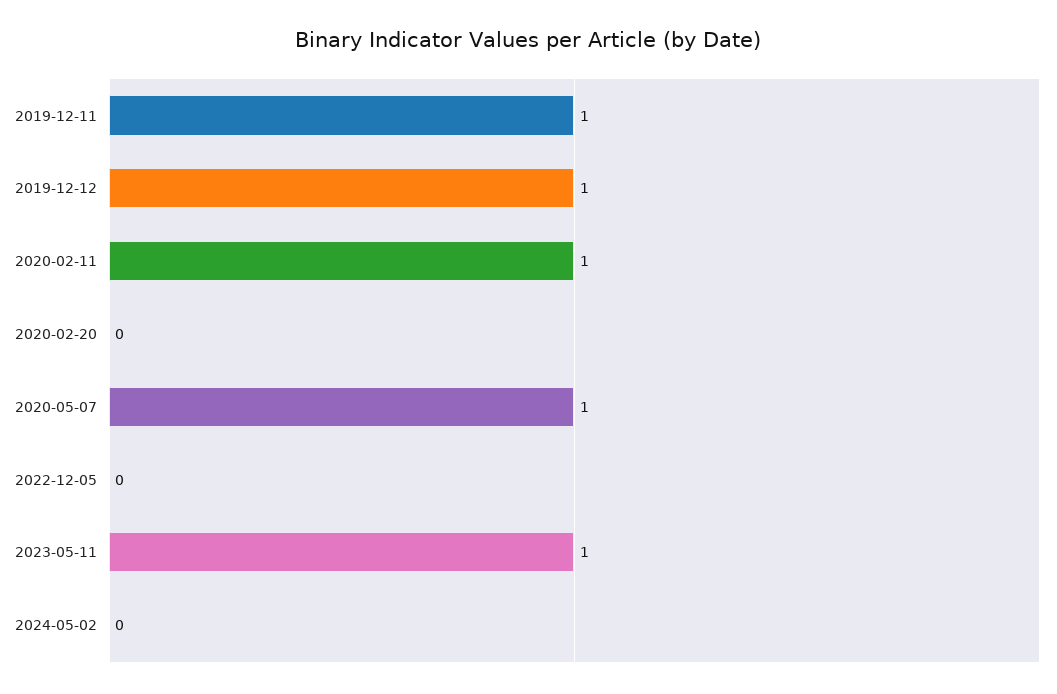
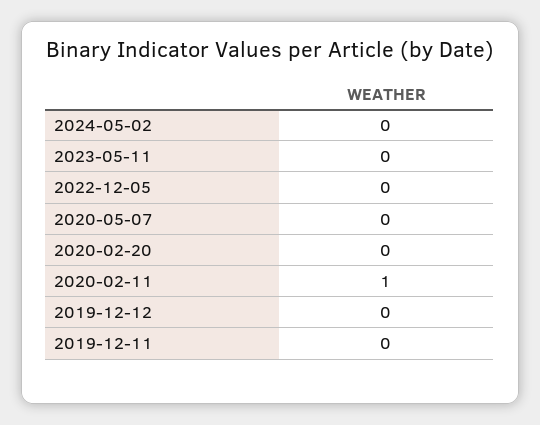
  {
-   "2019-12-11": 1,
+   "2019-12-11": 0,
-   "2019-12-12": 1,
+   "2019-12-12": 0,
    "2020-02-11": 1,
    "2020-02-20": 0,
-   "2020-05-07": 1,
+   "2020-05-07": 0,
    "2022-12-05": 0,
-   "2023-05-11": 1,
+   "2023-05-11": 0,
    "2024-05-02": 0
  }

